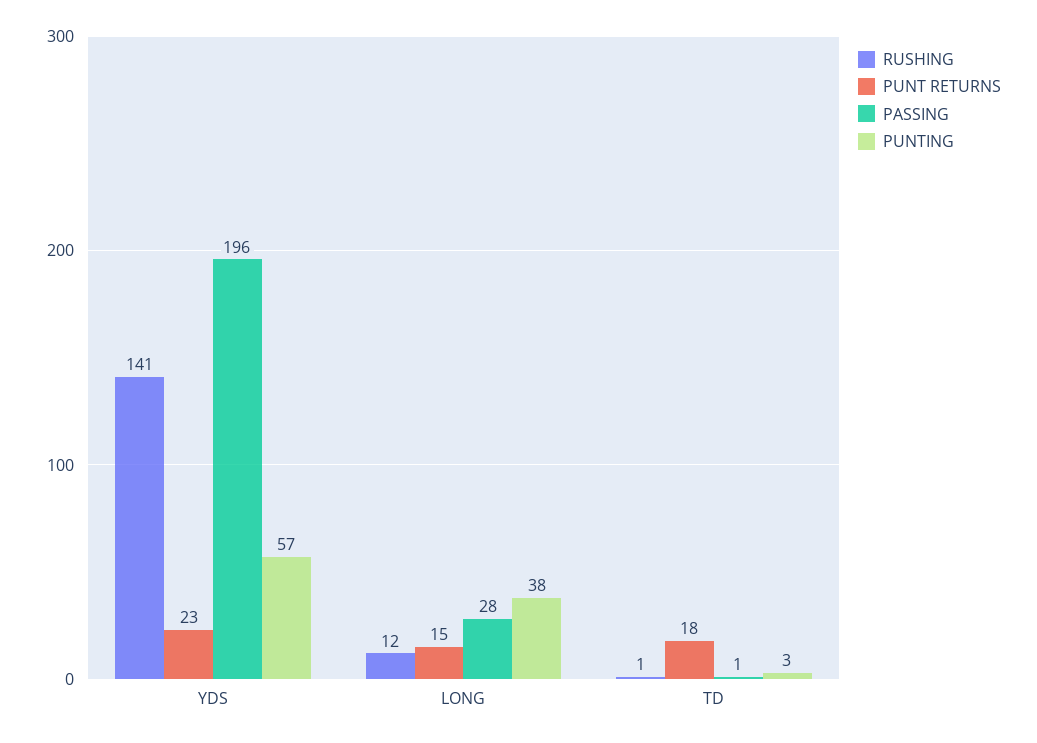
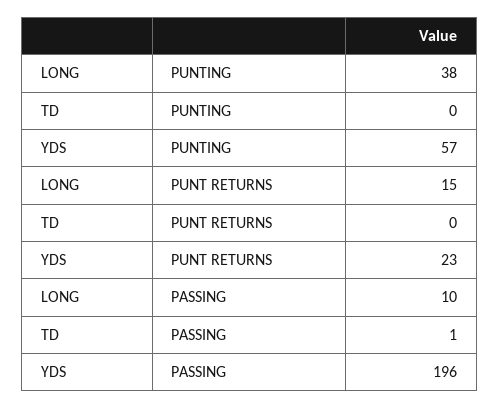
  {
-   "RUSHING": {
-     "YDS": 141,
-     "LONG": 12,
-     "TD": 1
-   },
    "PUNT RETURNS": {
      "YDS": 23,
      "LONG": 15,
-     "TD": 18
+     "TD": 0
    },
    "PASSING": {
      "YDS": 196,
-     "LONG": 28,
+     "LONG": 10,
      "TD": 1
    },
    "PUNTING": {
      "YDS": 57,
      "LONG": 38,
-     "TD": 3
+     "TD": 0
    }
  }

